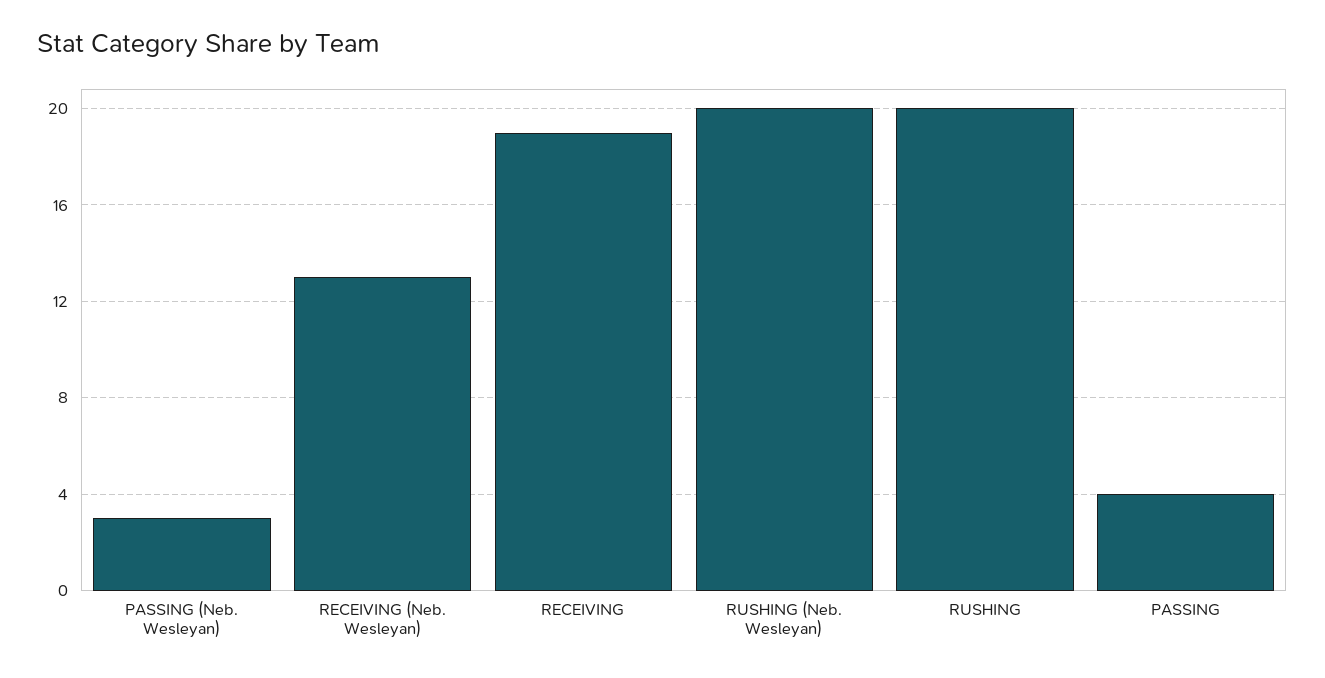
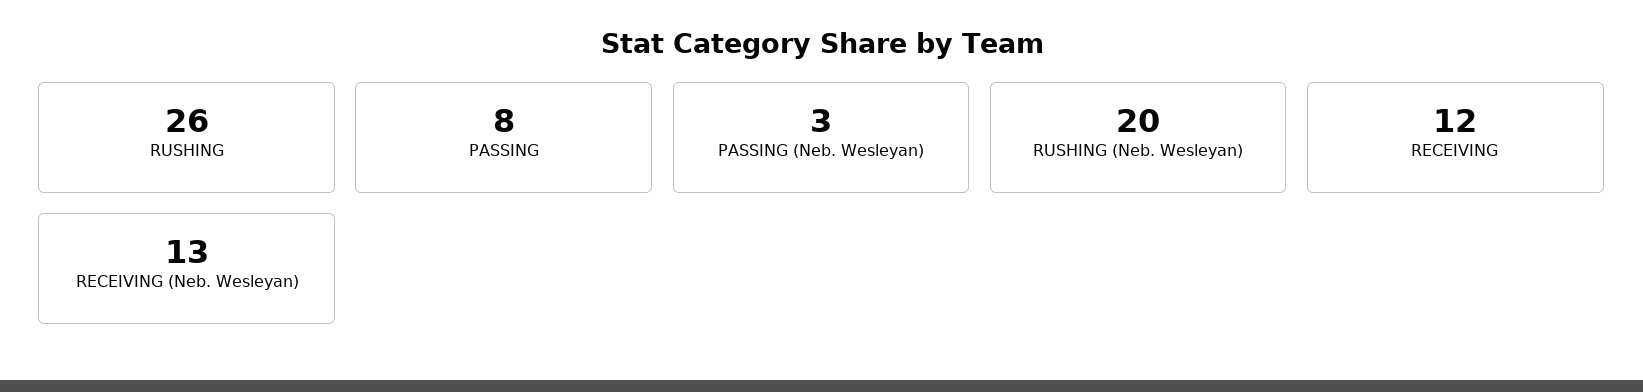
  {
    "PASSING (Neb. Wesleyan)": 3,
    "RECEIVING (Neb. Wesleyan)": 13,
-   "RECEIVING": 19,
+   "RECEIVING": 12,
    "RUSHING (Neb. Wesleyan)": 20,
-   "RUSHING": 20,
+   "RUSHING": 26,
-   "PASSING": 4
+   "PASSING": 8
  }

